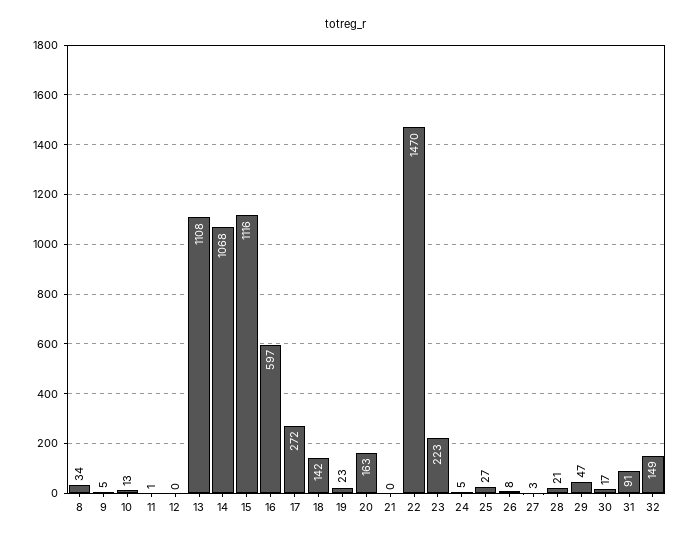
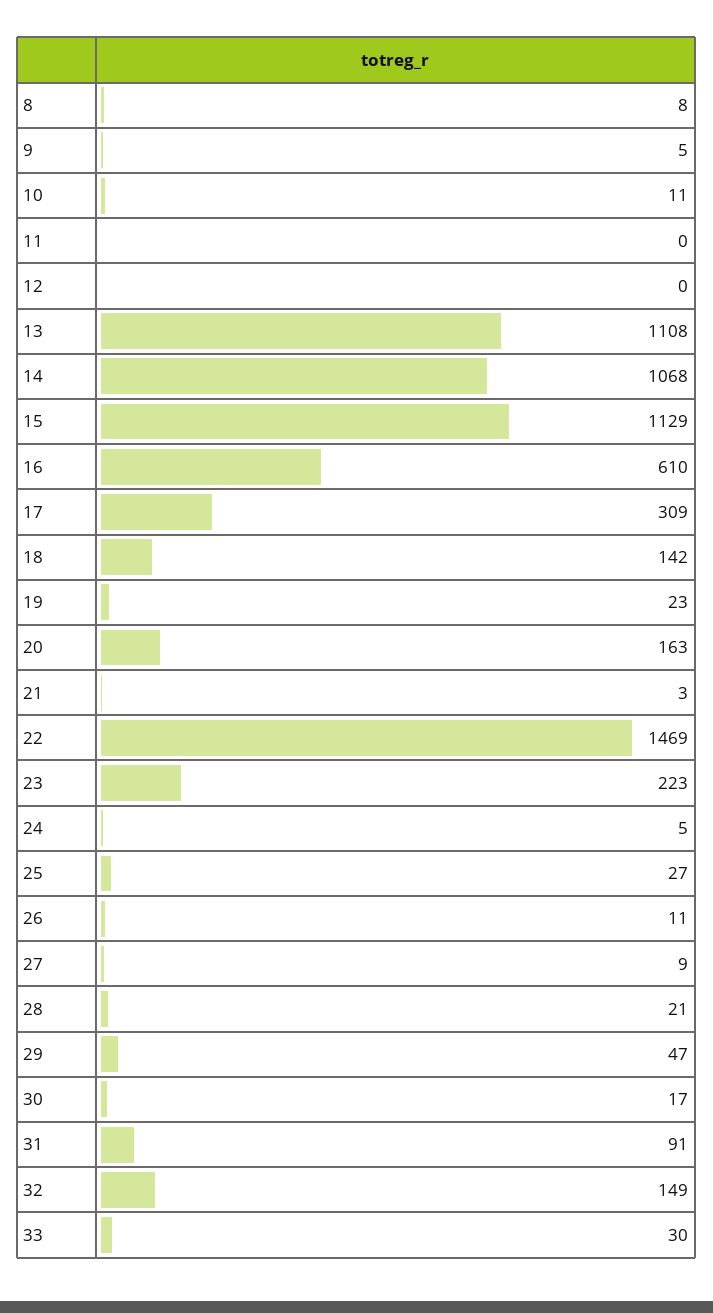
  {
-   "8": 34,
+   "8": 8,
    "9": 5,
-   "10": 13,
+   "10": 11,
-   "11": 1,
+   "11": 0,
    "12": 0,
    "13": 1108,
    "14": 1068,
-   "15": 1116,
+   "15": 1129,
-   "16": 597,
+   "16": 610,
-   "17": 272,
+   "17": 309,
    "18": 142,
    "19": 23,
    "20": 163,
-   "21": 0,
+   "21": 3,
-   "22": 1470,
+   "22": 1469,
    "23": 223,
    "24": 5,
    "25": 27,
-   "26": 8,
+   "26": 11,
-   "27": 3,
+   "27": 9,
    "28": 21,
    "29": 47,
    "30": 17,
    "31": 91,
-   "32": 149
+   "32": 149,
+   "33": 30
  }

